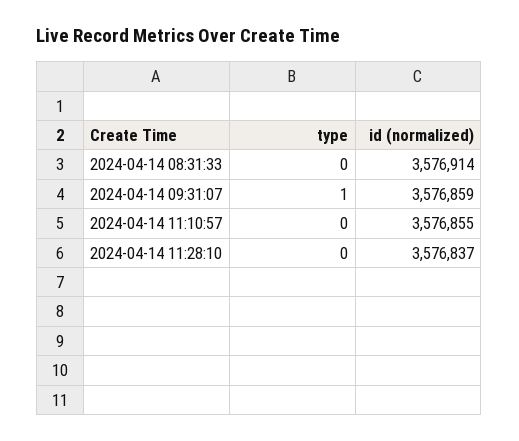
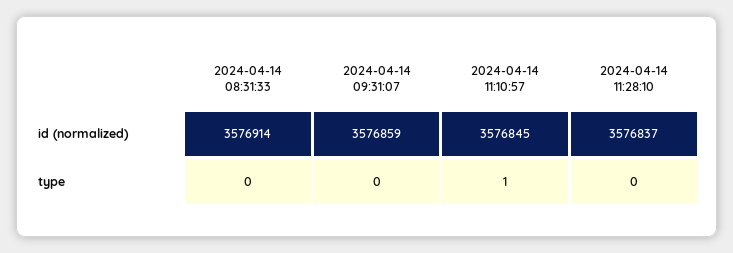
  {
    "type": {
      "2024-04-14 08:31:33": 0,
-     "2024-04-14 09:31:07": 1,
+     "2024-04-14 09:31:07": 0,
-     "2024-04-14 11:10:57": 0,
+     "2024-04-14 11:10:57": 1,
      "2024-04-14 11:28:10": 0
    },
    "id (normalized)": {
      "2024-04-14 08:31:33": 3576914,
      "2024-04-14 09:31:07": 3576859,
-     "2024-04-14 11:10:57": 3576855,
+     "2024-04-14 11:10:57": 3576845,
      "2024-04-14 11:28:10": 3576837
    }
  }

